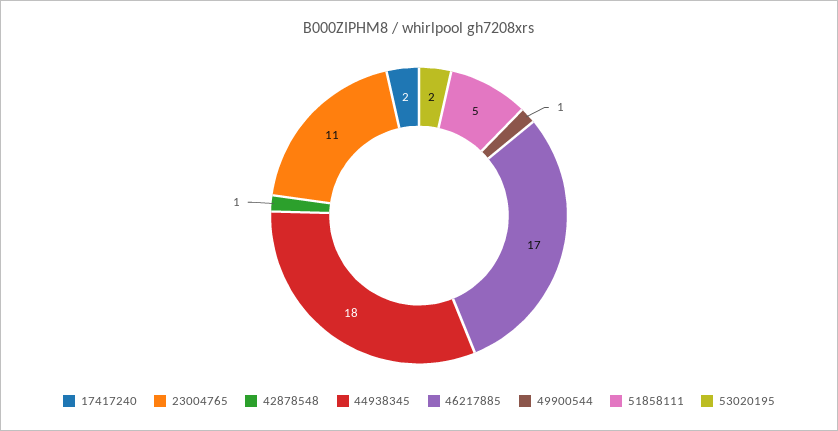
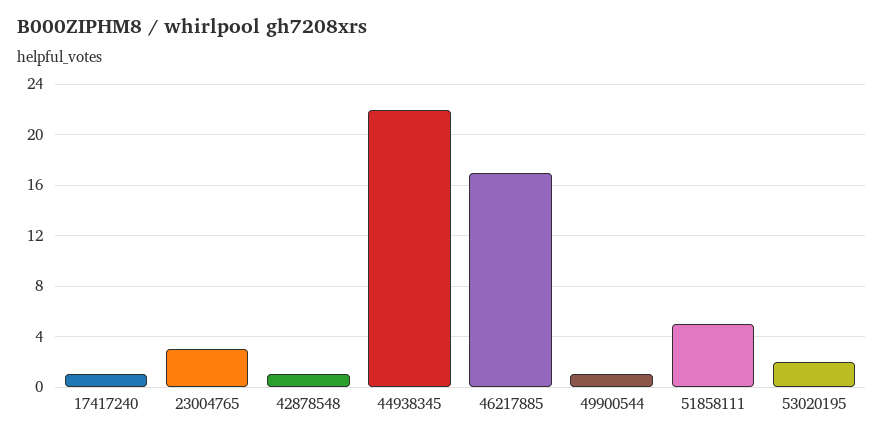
  {
-   "17417240": 2,
+   "17417240": 1,
-   "23004765": 11,
+   "23004765": 3,
    "42878548": 1,
-   "44938345": 18,
+   "44938345": 22,
    "46217885": 17,
    "49900544": 1,
    "51858111": 5,
    "53020195": 2
  }

